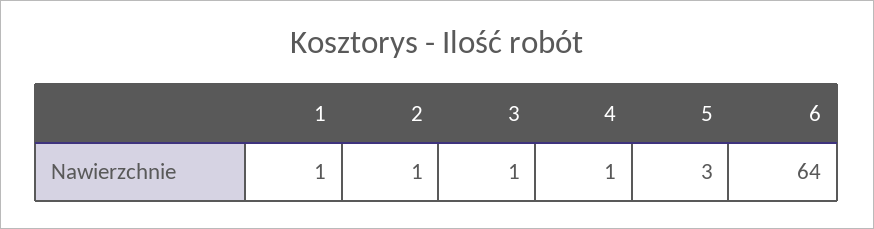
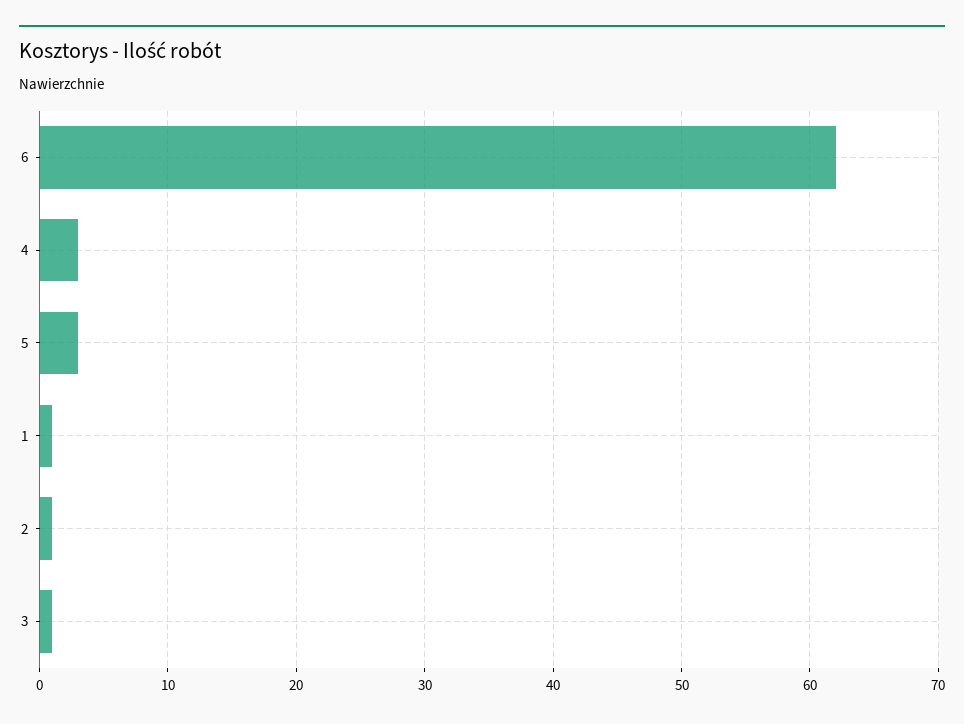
  {
    "1": 1,
    "2": 1,
    "3": 1,
-   "4": 1,
+   "4": 3,
    "5": 3,
-   "6": 64
+   "6": 62
  }

